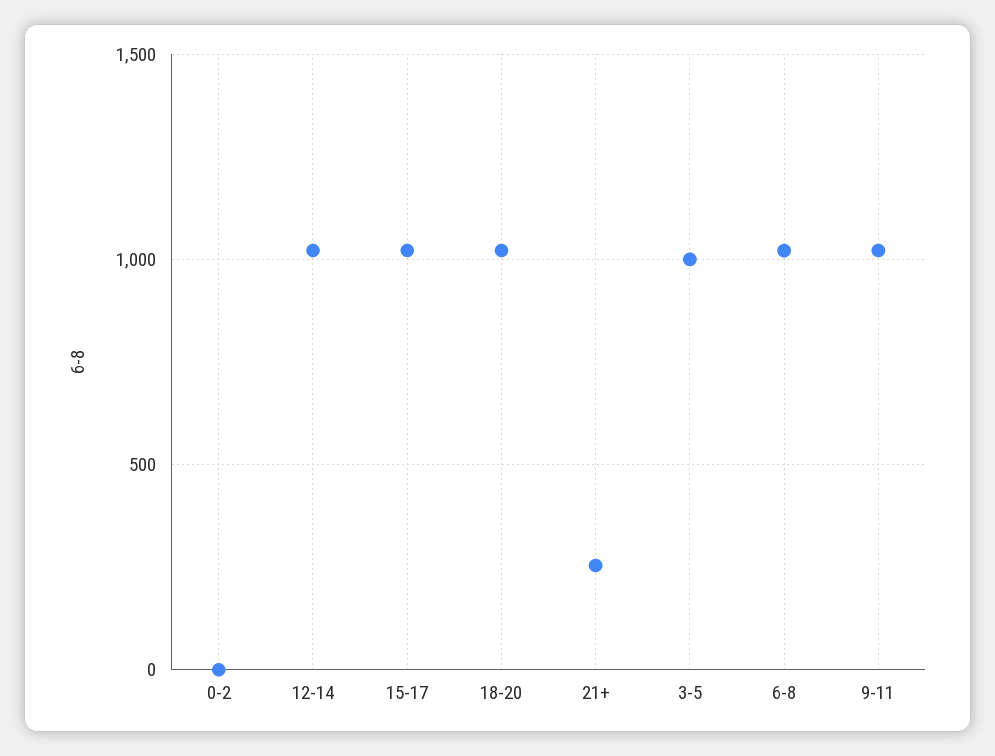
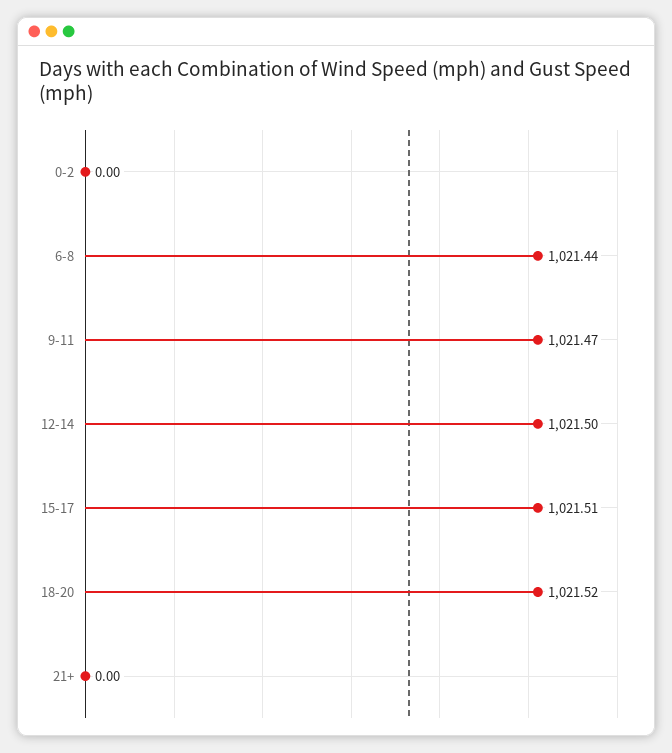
  {
    "0-2": 0,
    "12-14": 1021.5,
    "15-17": 1021.51,
    "18-20": 1021.52,
-   "21+": 250,
+   "21+": 0,
-   "3-5": 1000,
    "6-8": 1021.44,
    "9-11": 1021.47
  }

